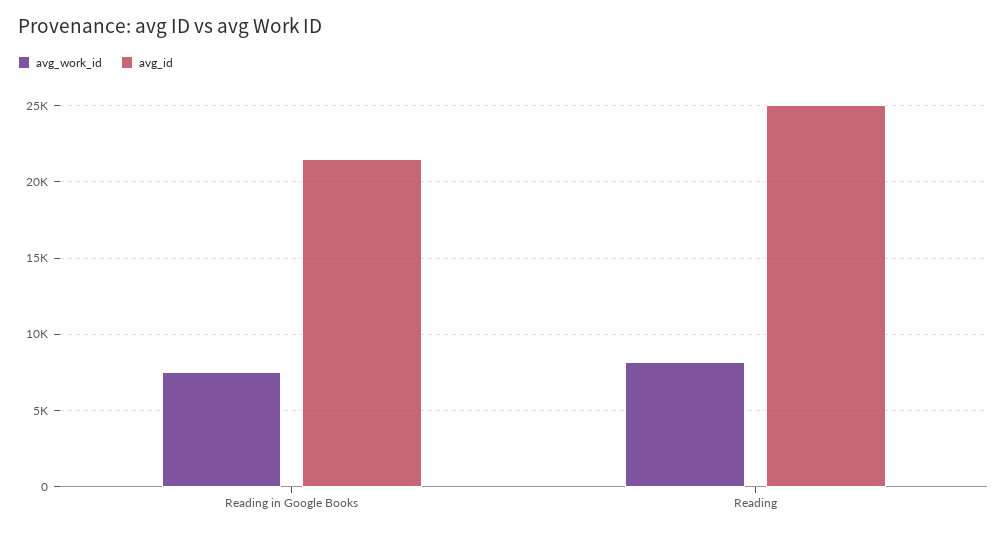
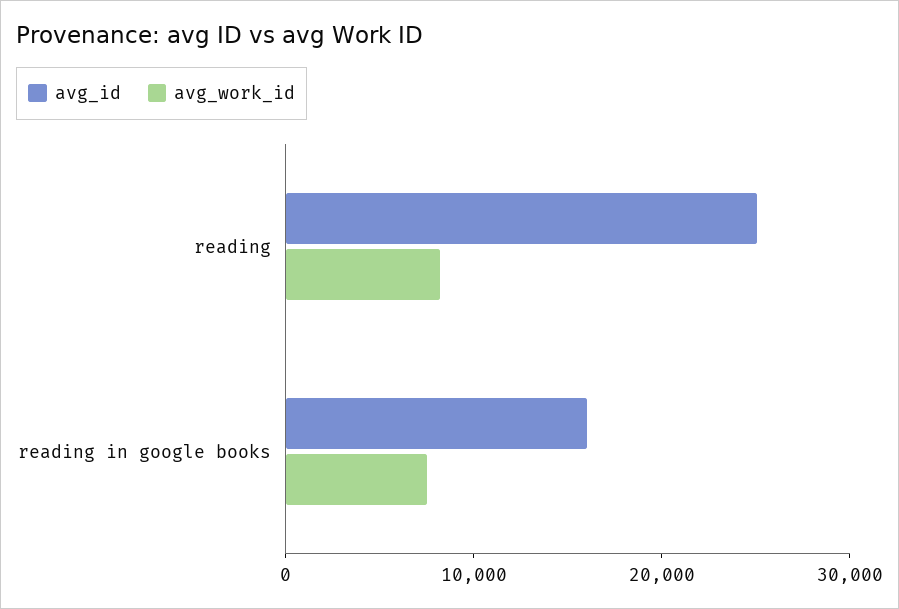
  {
    "avg_work_id": {
      "Reading in Google Books": 7500,
      "Reading": 8000
    },
    "avg_id": {
-     "Reading in Google Books": 21500,
+     "Reading in Google Books": 16000,
      "Reading": 25000
    }
  }

